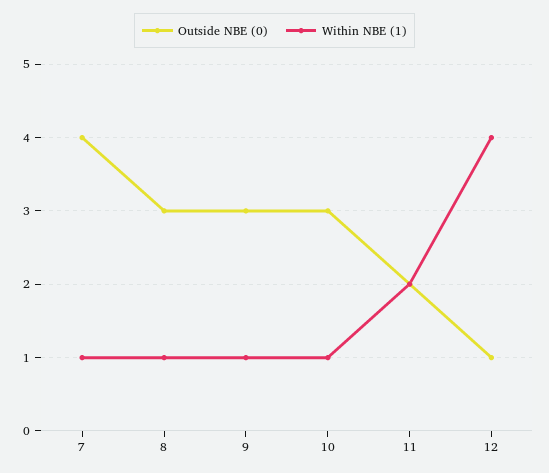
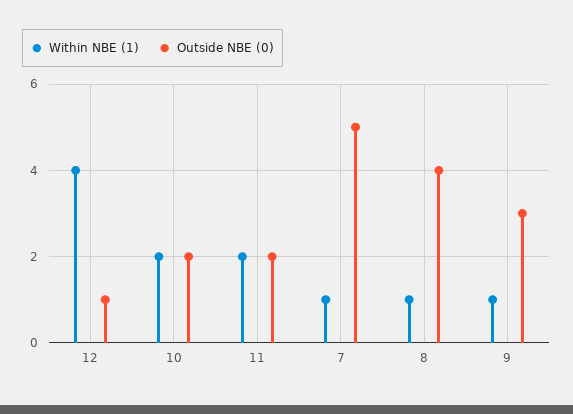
  {
    "Outside NBE (0)": {
-     "7": 4,
+     "7": 5,
-     "8": 3,
+     "8": 4,
      "9": 3,
-     "10": 3,
+     "10": 2,
      "11": 2,
      "12": 1
    },
    "Within NBE (1)": {
      "7": 1,
      "8": 1,
      "9": 1,
-     "10": 1,
+     "10": 2,
      "11": 2,
      "12": 4
    }
  }

